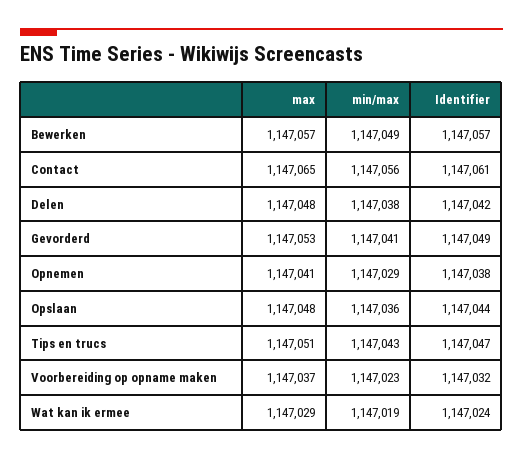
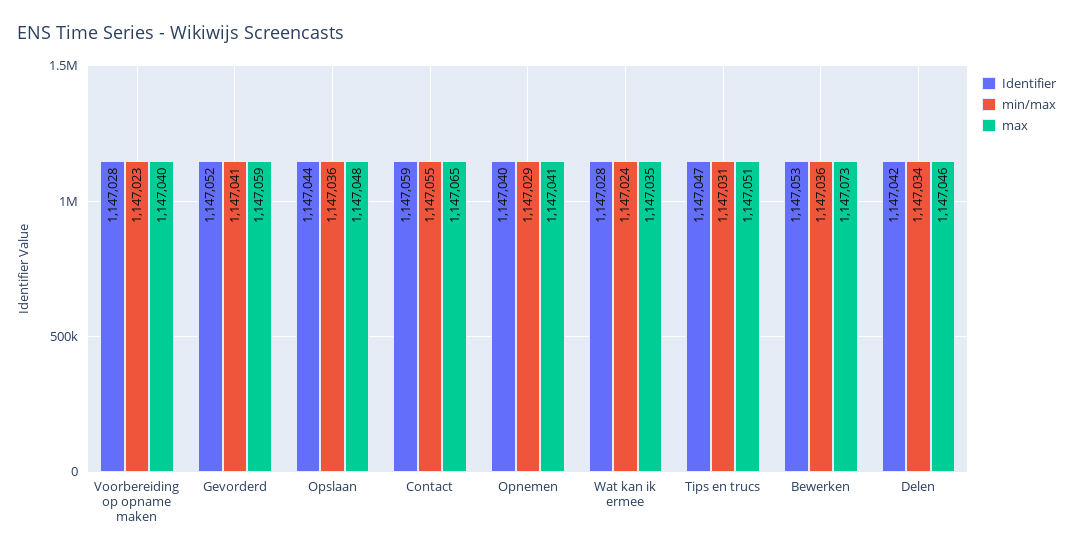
  {
    "max": {
-     "Bewerken": 1147057,
+     "Bewerken": 1147073,
      "Contact": 1147065,
-     "Delen": 1147048,
+     "Delen": 1147046,
-     "Gevorderd": 1147053,
+     "Gevorderd": 1147059,
      "Opnemen": 1147041,
      "Opslaan": 1147048,
      "Tips en trucs": 1147051,
-     "Voorbereiding op opname maken": 1147037,
+     "Voorbereiding op opname maken": 1147040,
-     "Wat kan ik ermee": 1147029
+     "Wat kan ik ermee": 1147035
    },
    "min/max": {
-     "Bewerken": 1147049,
+     "Bewerken": 1147036,
-     "Contact": 1147056,
+     "Contact": 1147055,
-     "Delen": 1147038,
+     "Delen": 1147034,
      "Gevorderd": 1147041,
      "Opnemen": 1147029,
      "Opslaan": 1147036,
-     "Tips en trucs": 1147043,
+     "Tips en trucs": 1147031,
      "Voorbereiding op opname maken": 1147023,
-     "Wat kan ik ermee": 1147019
+     "Wat kan ik ermee": 1147024
    },
    "Identifier": {
-     "Bewerken": 1147057,
+     "Bewerken": 1147053,
-     "Contact": 1147061,
+     "Contact": 1147059,
      "Delen": 1147042,
-     "Gevorderd": 1147049,
+     "Gevorderd": 1147052,
-     "Opnemen": 1147038,
+     "Opnemen": 1147040,
      "Opslaan": 1147044,
      "Tips en trucs": 1147047,
-     "Voorbereiding op opname maken": 1147032,
+     "Voorbereiding op opname maken": 1147028,
-     "Wat kan ik ermee": 1147024
+     "Wat kan ik ermee": 1147028
    }
  }

